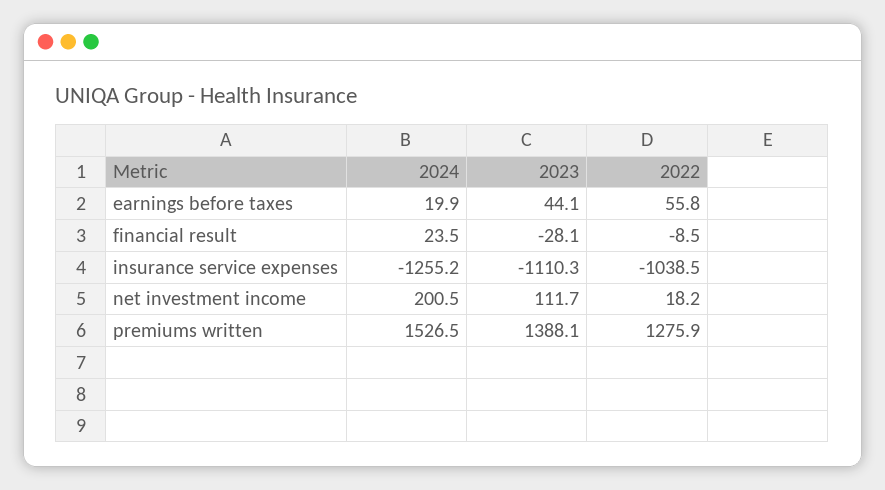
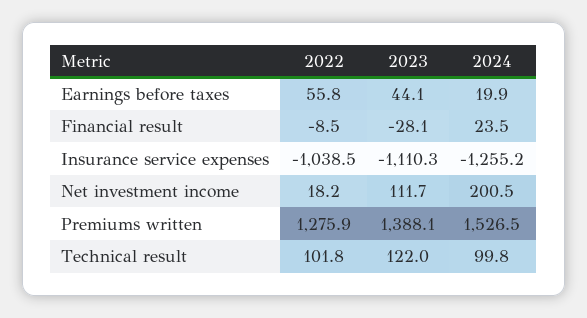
  {
    "2024": {
      "earnings before taxes": 19.9,
      "financial result": 23.5,
      "insurance service expenses": -1255.2,
      "net investment income": 200.5,
-     "premiums written": 1526.5
+     "premiums written": 1526.5,
+     "Technical result": 99.8
    },
    "2023": {
      "earnings before taxes": 44.1,
      "financial result": -28.1,
      "insurance service expenses": -1110.3,
      "net investment income": 111.7,
-     "premiums written": 1388.1
+     "premiums written": 1388.1,
+     "Technical result": 122
    },
    "2022": {
      "earnings before taxes": 55.8,
      "financial result": -8.5,
      "insurance service expenses": -1038.5,
      "net investment income": 18.2,
-     "premiums written": 1275.9
+     "premiums written": 1275.9,
+     "Technical result": 101.8
    }
  }

